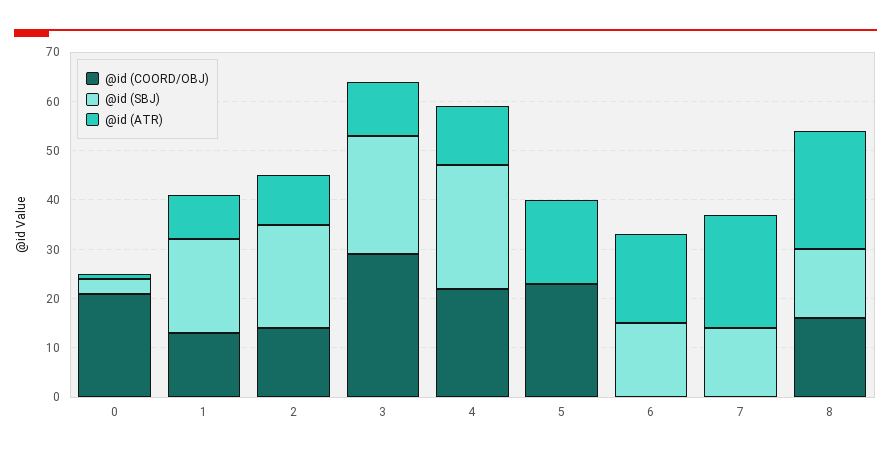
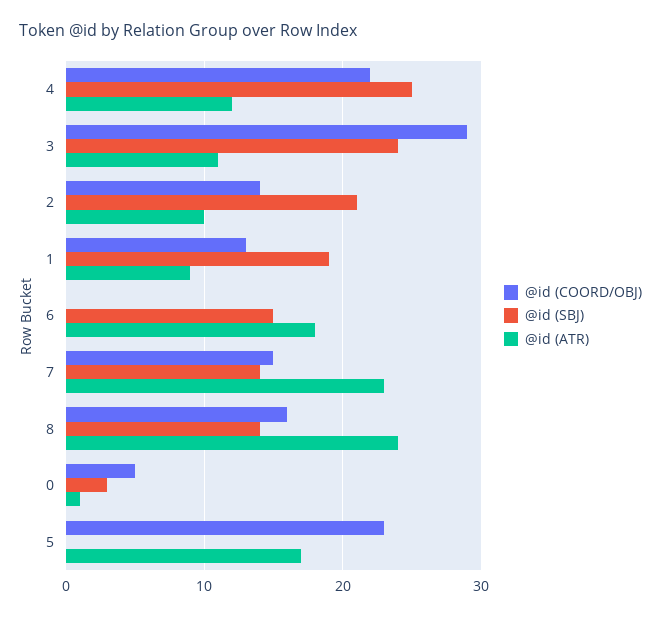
  {
    "@id (COORD/OBJ)": {
-     "0": 20,
+     "0": 5,
      "1": 13,
      "2": 14,
      "3": 29,
      "4": 22,
      "5": 23,
      "6": 0,
-     "7": 0,
+     "7": 15,
      "8": 16
    },
    "@id (SBJ)": {
      "0": 3,
      "1": 19,
      "2": 21,
      "3": 24,
      "4": 25,
      "5": 0,
      "6": 15,
      "7": 14,
      "8": 14
    },
    "@id (ATR)": {
      "0": 1,
      "1": 9,
      "2": 10,
      "3": 11,
      "4": 12,
      "5": 17,
      "6": 18,
      "7": 23,
      "8": 24
    }
  }

